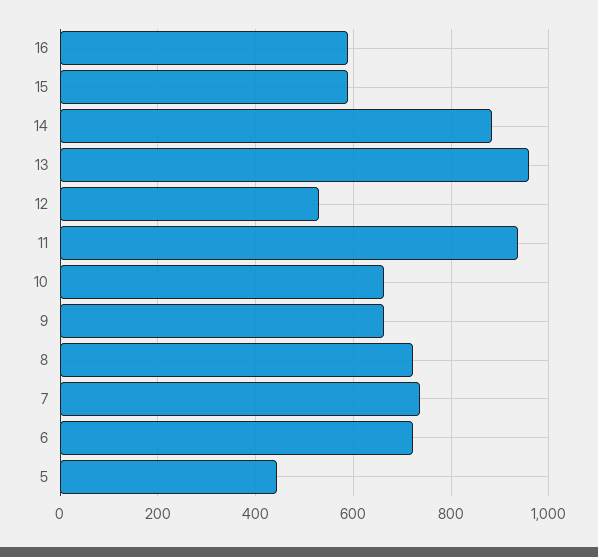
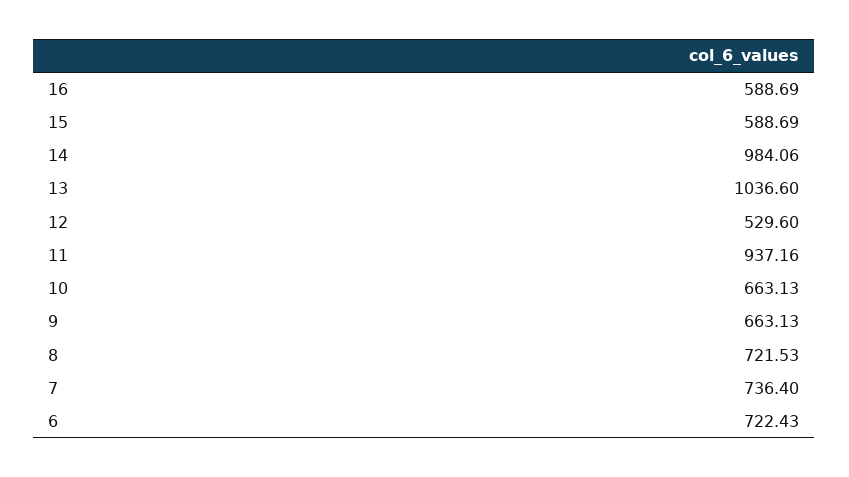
  {
    "16": 588.69,
    "15": 588.69,
-   "14": 880,
+   "14": 984.06,
-   "13": 960,
+   "13": 1036.6,
    "12": 529.6,
    "11": 937.16,
    "10": 663.13,
    "9": 663.13,
    "8": 721.53,
    "7": 736.4,
-   "6": 722.43,
+   "6": 722.43
-   "5": 440
  }

